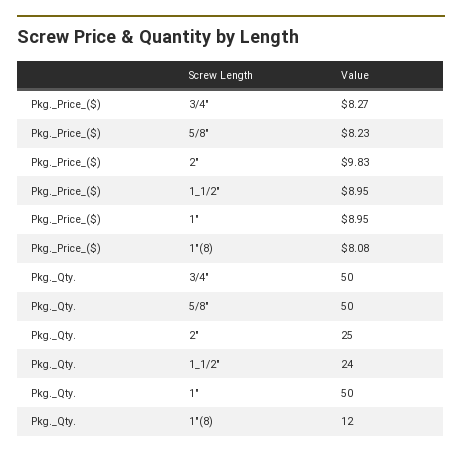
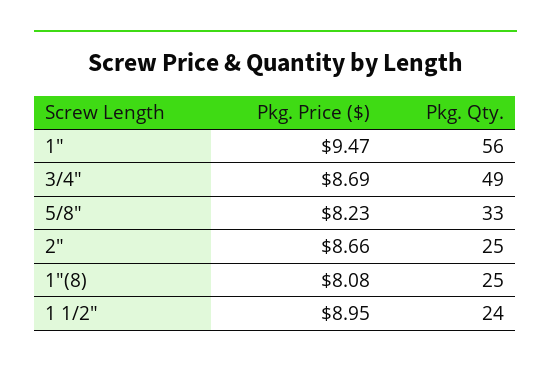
  {
    "Pkg._Price_($)": {
-     "3/4\"": 8.27,
+     "3/4\"": 8.69,
      "5/8\"": 8.23,
-     "2\"": 9.83,
+     "2\"": 8.66,
      "1_1/2\"": 8.95,
-     "1\"": 8.95,
+     "1\"": 9.47,
      "1\"(8)": 8.08
    },
    "Pkg._Qty.": {
-     "3/4\"": 50,
+     "3/4\"": 49,
-     "5/8\"": 50,
+     "5/8\"": 33,
      "2\"": 25,
      "1_1/2\"": 24,
-     "1\"": 50,
+     "1\"": 56,
-     "1\"(8)": 12
+     "1\"(8)": 25
    }
  }

